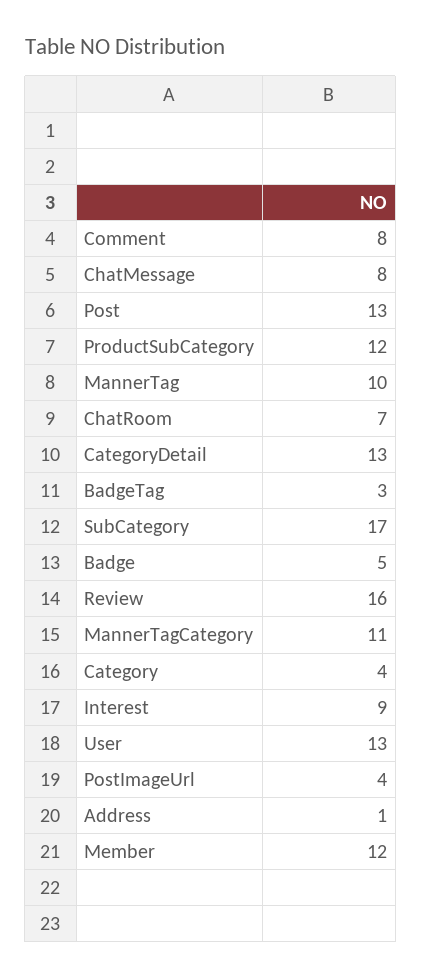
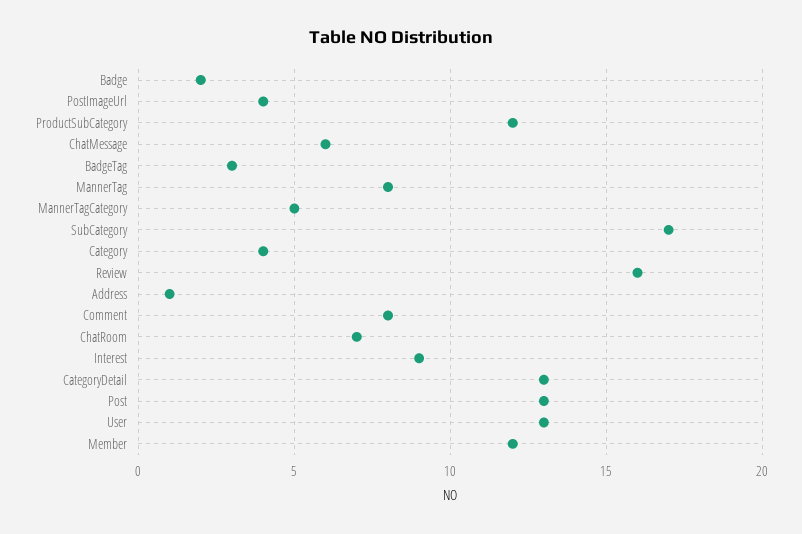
  {
    "Comment": 8,
-   "ChatMessage": 8,
+   "ChatMessage": 6,
    "Post": 13,
    "ProductSubCategory": 12,
-   "MannerTag": 10,
+   "MannerTag": 8,
    "ChatRoom": 7,
    "CategoryDetail": 13,
    "BadgeTag": 3,
    "SubCategory": 17,
-   "Badge": 5,
+   "Badge": 2,
    "Review": 16,
-   "MannerTagCategory": 11,
+   "MannerTagCategory": 5,
    "Category": 4,
    "Interest": 9,
    "User": 13,
    "PostImageUrl": 4,
    "Address": 1,
    "Member": 12
  }

